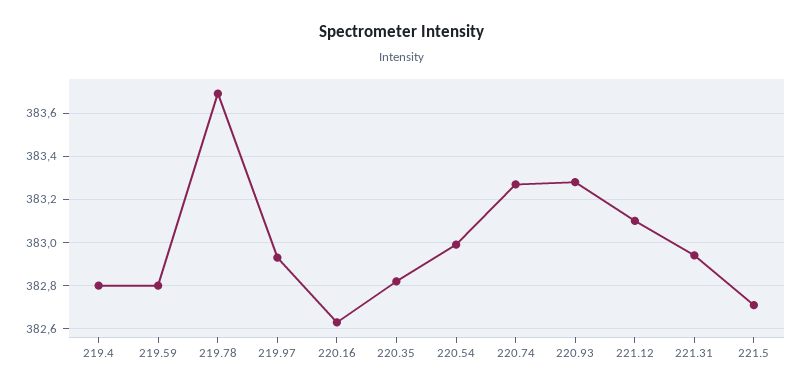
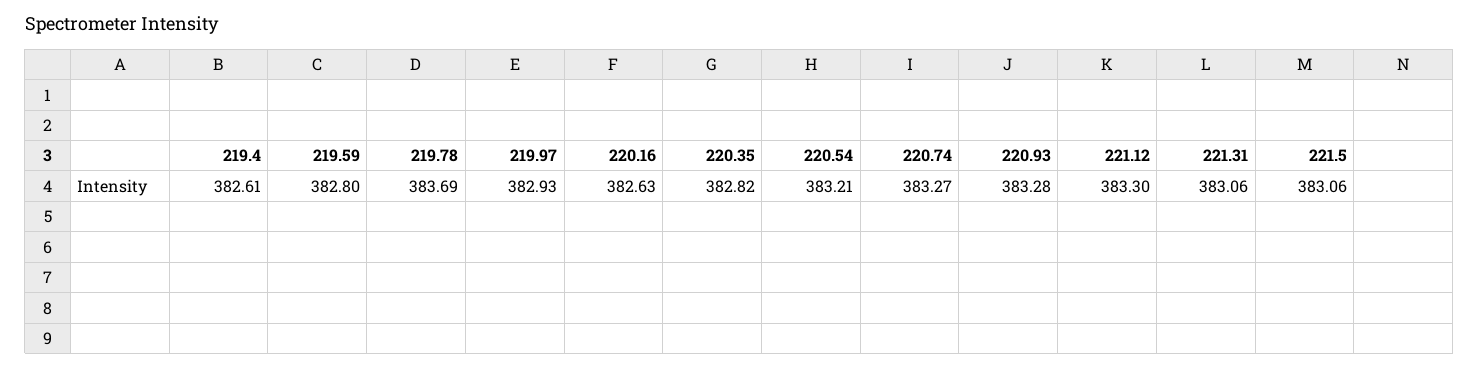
  {
-   "219.4": 382.8,
+   "219.4": 382.61,
    "219.59": 382.8,
    "219.78": 383.69,
    "219.97": 382.93,
    "220.16": 382.63,
    "220.35": 382.82,
-   "220.54": 383,
+   "220.54": 383.21,
    "220.74": 383.27,
    "220.93": 383.28,
-   "221.12": 383.1,
+   "221.12": 383.3,
-   "221.31": 382.95,
+   "221.31": 383.06,
-   "221.5": 382.7
+   "221.5": 383.06
  }

